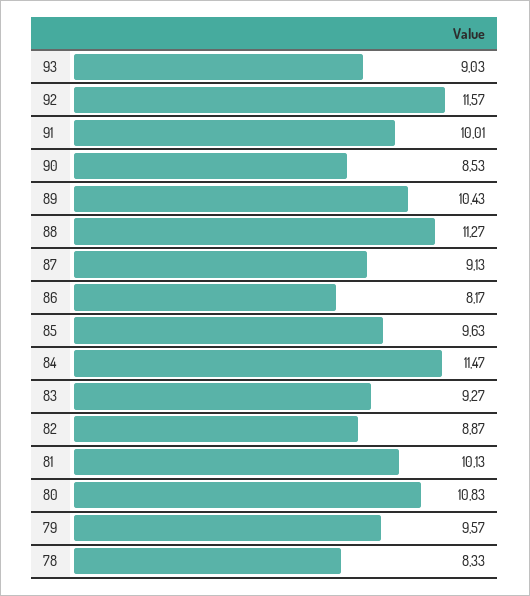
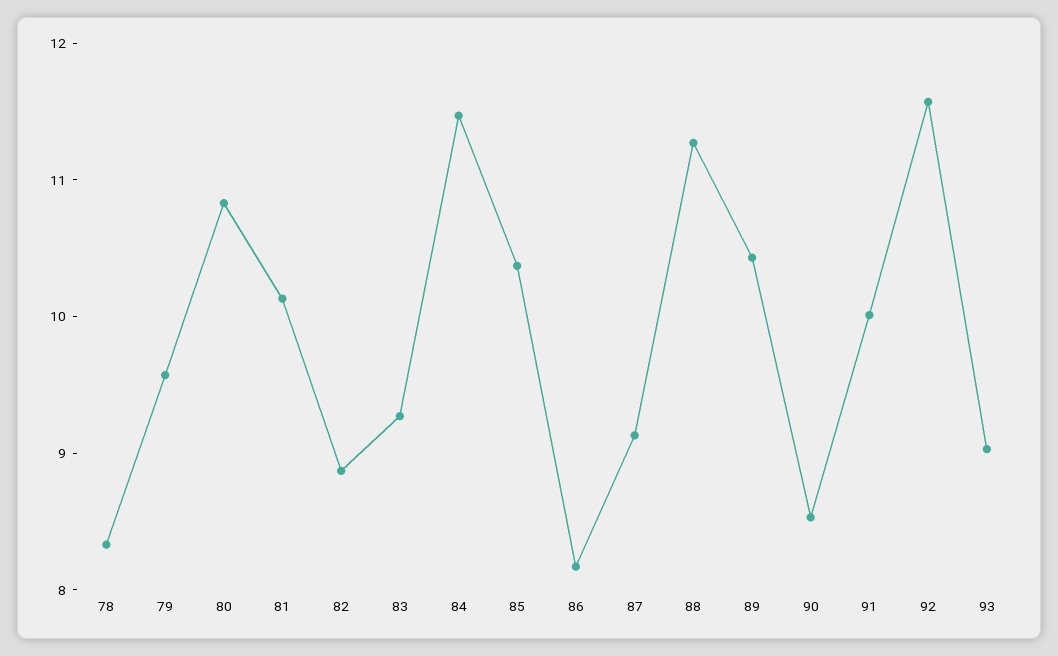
  {
    "93": 9.03,
    "92": 11.57,
    "91": 10.01,
    "90": 8.53,
    "89": 10.43,
    "88": 11.27,
    "87": 9.13,
    "86": 8.17,
-   "85": 9.63,
+   "85": 10.4,
    "84": 11.47,
    "83": 9.27,
    "82": 8.87,
    "81": 10.13,
    "80": 10.83,
    "79": 9.57,
    "78": 8.33
  }

